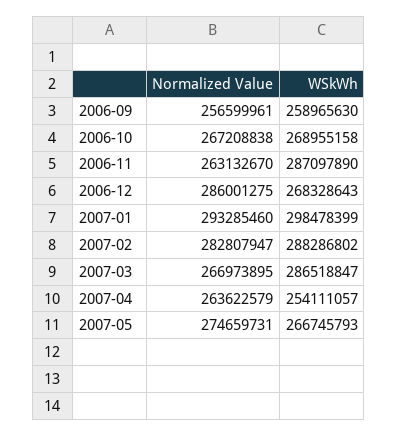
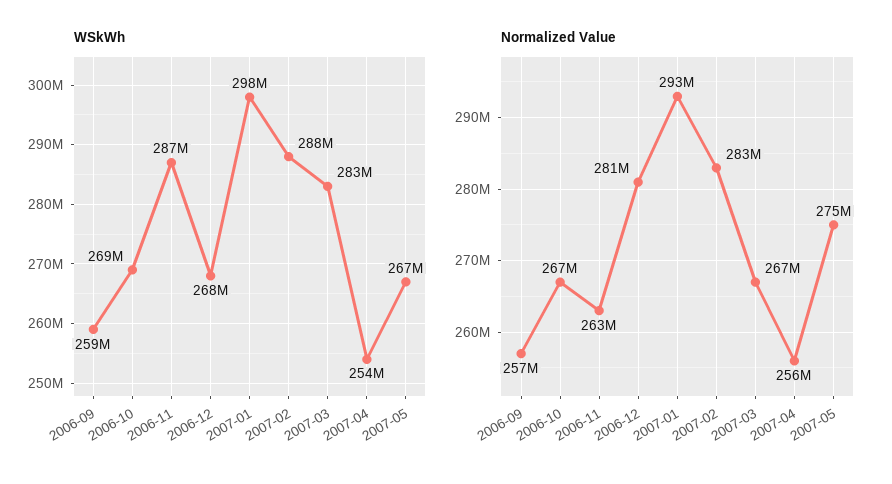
  {
    "Normalized Value": {
      "2006-09": 256599961,
      "2006-10": 267208838,
      "2006-11": 263132670,
-     "2006-12": 286001275,
+     "2006-12": 281000000,
      "2007-01": 293285460,
      "2007-02": 282807947,
      "2007-03": 266973895,
-     "2007-04": 263622579,
+     "2007-04": 256000000,
      "2007-05": 274659731
    },
    "WSkWh": {
      "2006-09": 258965630,
      "2006-10": 268955158,
      "2006-11": 287097890,
      "2006-12": 268328643,
      "2007-01": 298478399,
      "2007-02": 288286802,
-     "2007-03": 286518847,
+     "2007-03": 283000000,
      "2007-04": 254111057,
      "2007-05": 266745793
    }
  }

